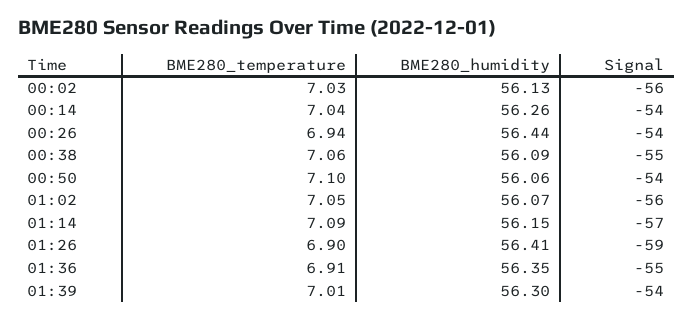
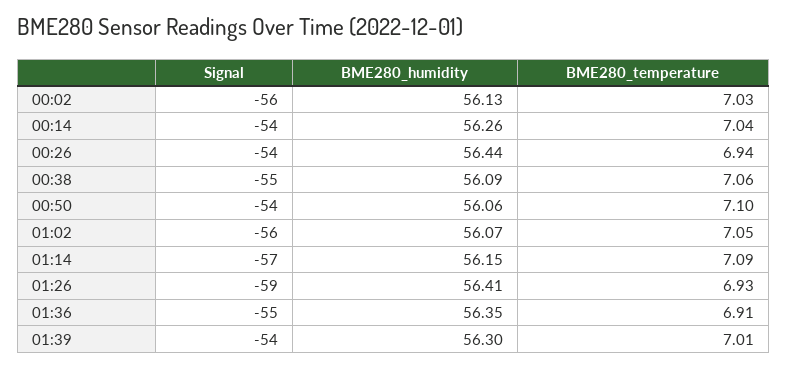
  {
    "BME280_temperature": {
      "00:02": 7.03,
      "00:14": 7.04,
      "00:26": 6.94,
      "00:38": 7.06,
      "00:50": 7.1,
      "01:02": 7.05,
      "01:14": 7.09,
-     "01:26": 6.9,
+     "01:26": 6.93,
      "01:36": 6.91,
      "01:39": 7.01
    },
    "BME280_humidity": {
      "00:02": 56.13,
      "00:14": 56.26,
      "00:26": 56.44,
      "00:38": 56.09,
      "00:50": 56.06,
      "01:02": 56.07,
      "01:14": 56.15,
      "01:26": 56.41,
      "01:36": 56.35,
      "01:39": 56.3
    },
    "Signal": {
      "00:02": -56,
      "00:14": -54,
      "00:26": -54,
      "00:38": -55,
      "00:50": -54,
      "01:02": -56,
      "01:14": -57,
      "01:26": -59,
      "01:36": -55,
      "01:39": -54
    }
  }

